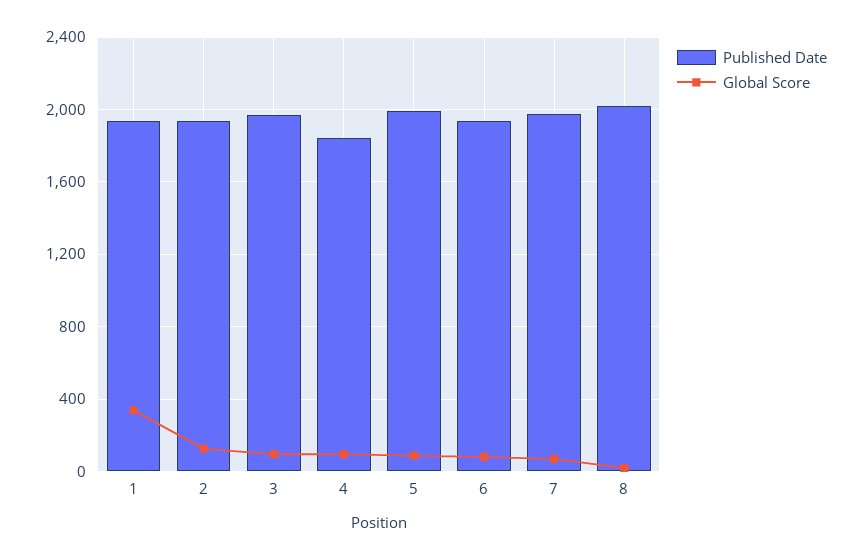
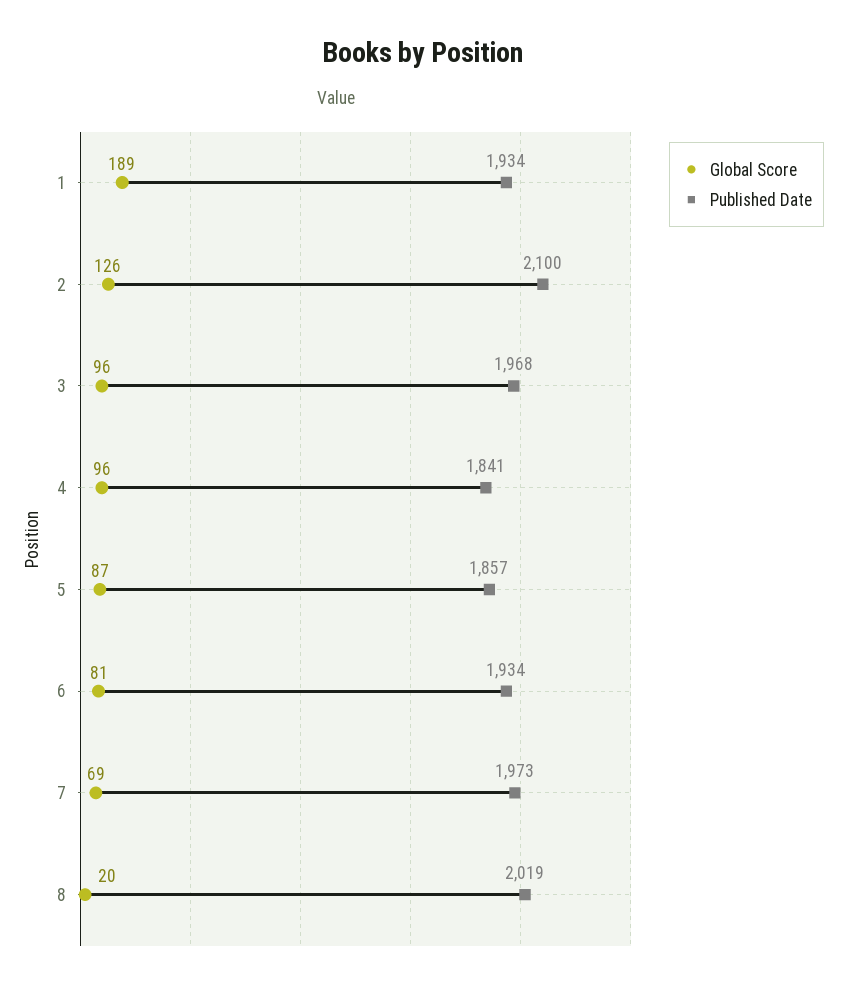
  {
    "Published Date": {
      "1": 1934,
-     "2": 1950,
+     "2": 2100,
      "3": 1968,
      "4": 1841,
-     "5": 2000,
+     "5": 1857,
      "6": 1934,
      "7": 1973,
      "8": 2019
    },
    "Global Score": {
-     "1": 350,
+     "1": 189,
      "2": 126,
      "3": 96,
      "4": 96,
      "5": 87,
      "6": 81,
      "7": 69,
      "8": 20
    }
  }

